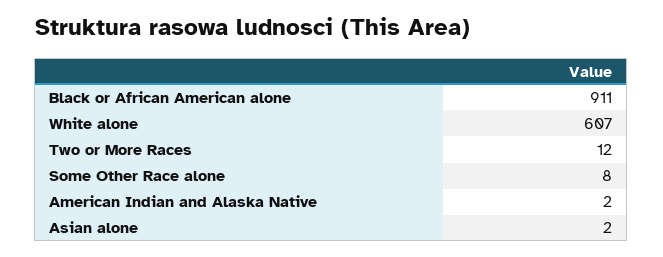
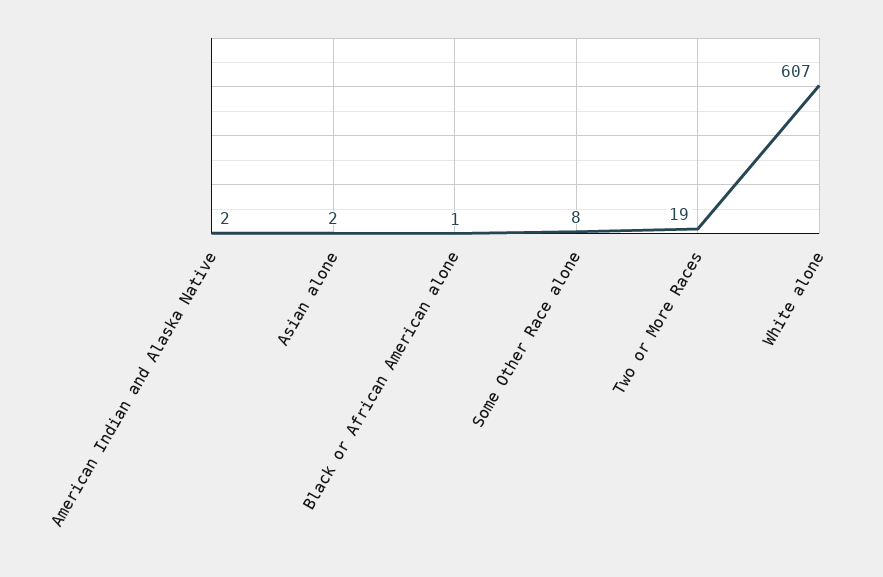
  {
-   "Black or African American alone": 911,
+   "Black or African American alone": 1,
    "White alone": 607,
-   "Two or More Races": 12,
+   "Two or More Races": 19,
    "Some Other Race alone": 8,
    "American Indian and Alaska Native": 2,
    "Asian alone": 2
  }

